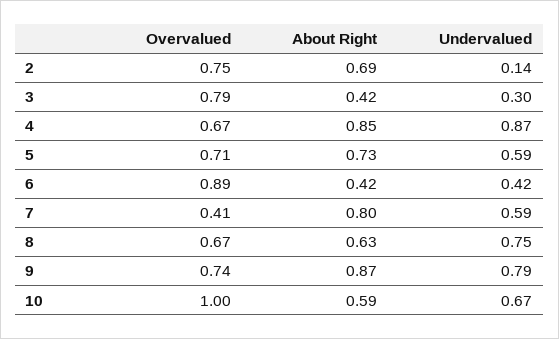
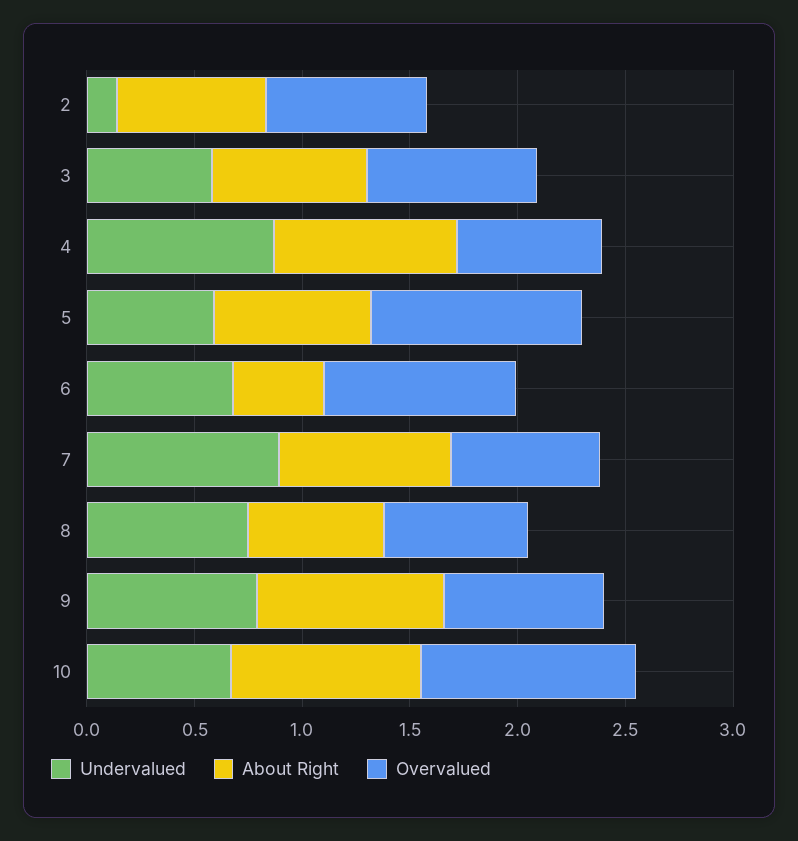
  {
    "Overvalued": {
      "2": 0.75,
      "3": 0.79,
      "4": 0.67,
-     "5": 0.71,
+     "5": 1,
      "6": 0.89,
-     "7": 0.41,
+     "7": 0.7,
      "8": 0.67,
      "9": 0.74,
      "10": 1
    },
    "About Right": {
      "2": 0.69,
-     "3": 0.42,
+     "3": 0.7,
      "4": 0.85,
      "5": 0.73,
      "6": 0.42,
      "7": 0.8,
      "8": 0.63,
      "9": 0.87,
-     "10": 0.59
+     "10": 0.9
    },
    "Undervalued": {
      "2": 0.14,
-     "3": 0.3,
+     "3": 0.6,
      "4": 0.87,
      "5": 0.59,
-     "6": 0.42,
+     "6": 0.7,
-     "7": 0.59,
+     "7": 0.9,
      "8": 0.75,
      "9": 0.79,
      "10": 0.67
    }
  }

